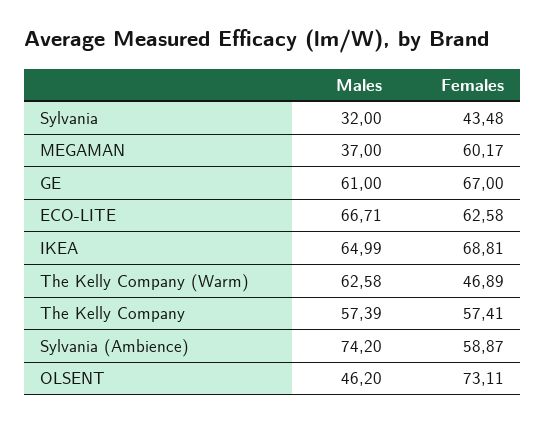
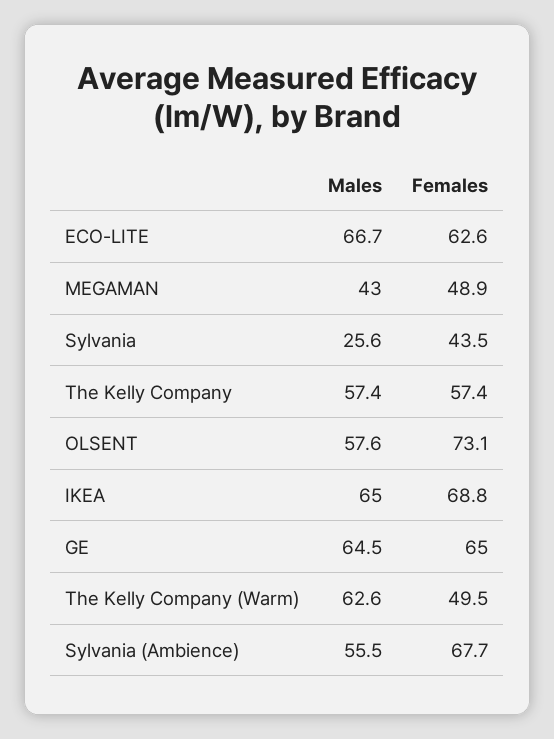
  {
    "Males": {
-     "Sylvania": 32,
+     "Sylvania": 25.6,
-     "MEGAMAN": 37,
+     "MEGAMAN": 43,
-     "GE": 61,
+     "GE": 64.5,
      "ECO-LITE": 66.71,
      "IKEA": 64.99,
      "The Kelly Company (Warm)": 62.58,
      "The Kelly Company": 57.39,
-     "Sylvania (Ambience)": 74.2,
+     "Sylvania (Ambience)": 55.5,
-     "OLSENT": 46.2
+     "OLSENT": 57.6
    },
    "Females": {
      "Sylvania": 43.48,
-     "MEGAMAN": 60.17,
+     "MEGAMAN": 48.9,
-     "GE": 67,
+     "GE": 65,
      "ECO-LITE": 62.58,
      "IKEA": 68.81,
-     "The Kelly Company (Warm)": 46.89,
+     "The Kelly Company (Warm)": 49.5,
      "The Kelly Company": 57.41,
-     "Sylvania (Ambience)": 58.87,
+     "Sylvania (Ambience)": 67.7,
      "OLSENT": 73.11
    }
  }

